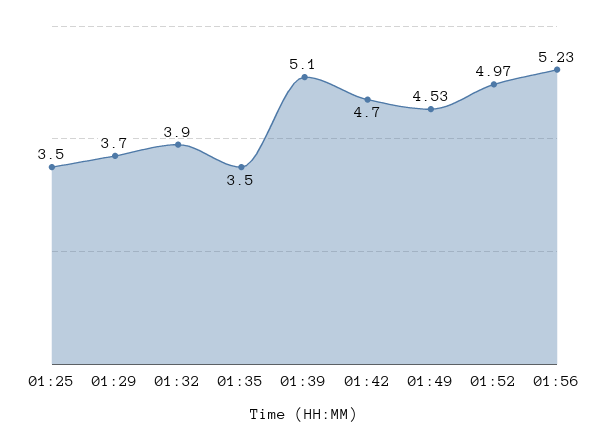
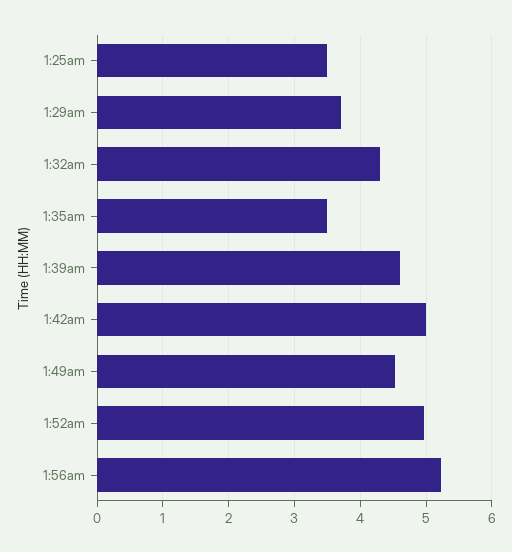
  {
    "01:25": 3.5,
    "01:29": 3.7,
-   "01:32": 3.9,
+   "01:32": 4.3,
    "01:35": 3.5,
-   "01:39": 5.1,
+   "01:39": 4.6,
-   "01:42": 4.7,
+   "01:42": 5,
    "01:49": 4.53,
    "01:52": 4.97,
    "01:56": 5.23
  }

